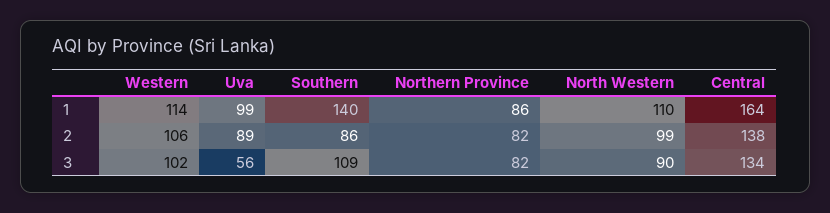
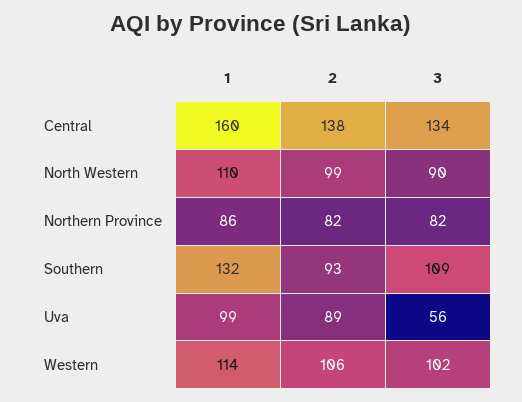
  {
    "Western": {
      "1": 114,
      "2": 106,
      "3": 102
    },
    "Uva": {
      "1": 99,
      "2": 89,
      "3": 56
    },
    "Southern": {
-     "1": 140,
+     "1": 132,
-     "2": 86,
+     "2": 93,
      "3": 109
    },
    "Northern Province": {
      "1": 86,
      "2": 82,
      "3": 82
    },
    "North Western": {
      "1": 110,
      "2": 99,
      "3": 90
    },
    "Central": {
-     "1": 164,
+     "1": 160,
      "2": 138,
      "3": 134
    }
  }

